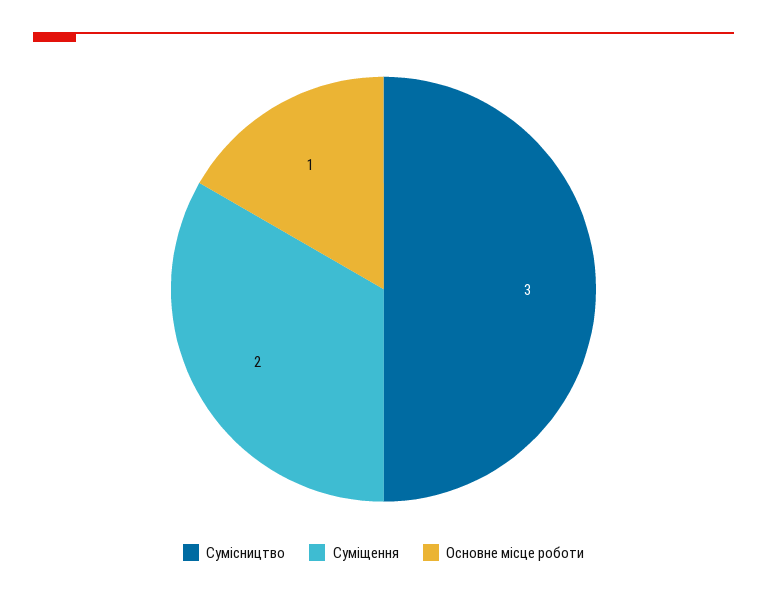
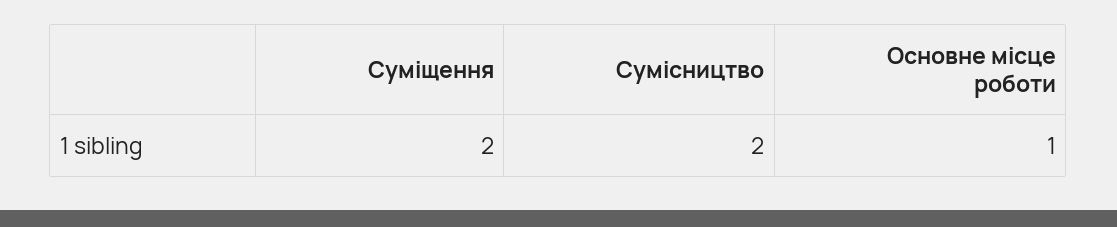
  {
-   "Сумісництво": 3,
+   "Сумісництво": 2,
    "Суміщення": 2,
    "Основне місце роботи": 1
  }

